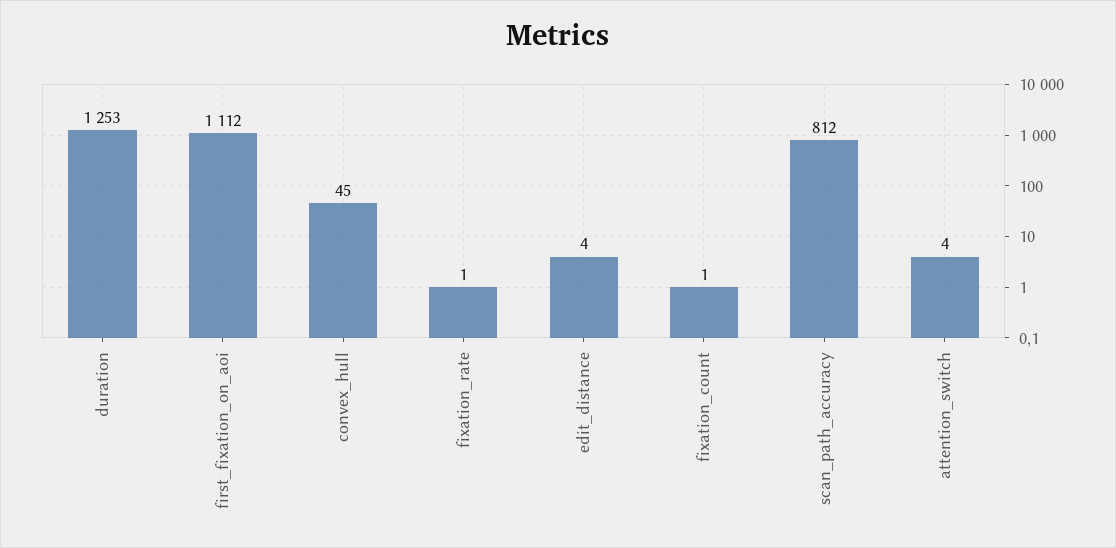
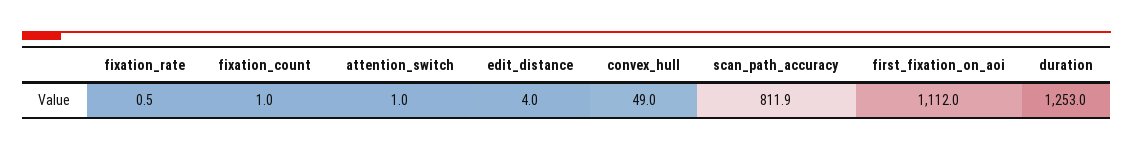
  {
    "duration": 1253,
    "first_fixation_on_aoi": 1112,
-   "convex_hull": 45,
+   "convex_hull": 49,
    "fixation_rate": 0.5,
    "edit_distance": 4,
    "fixation_count": 1,
    "scan_path_accuracy": 811.9,
-   "attention_switch": 4
+   "attention_switch": 1
  }

